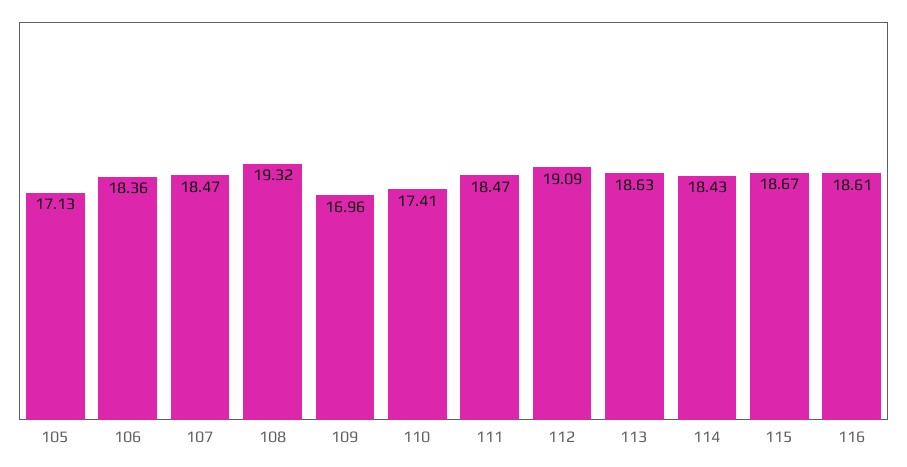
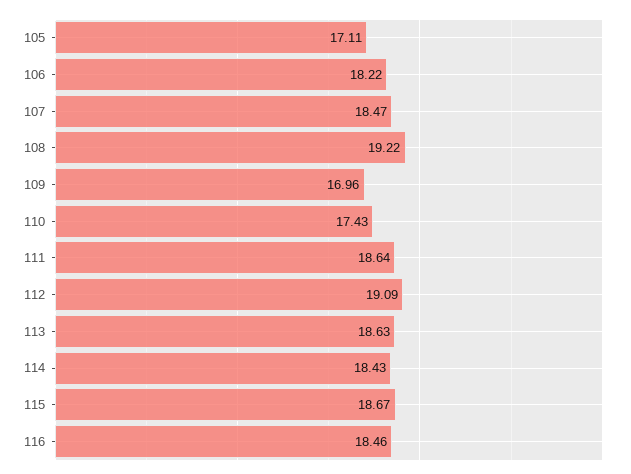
  {
-   "105": 17.13,
+   "105": 17.11,
-   "106": 18.36,
+   "106": 18.22,
    "107": 18.47,
-   "108": 19.32,
+   "108": 19.22,
    "109": 16.96,
-   "110": 17.41,
+   "110": 17.43,
-   "111": 18.47,
+   "111": 18.64,
    "112": 19.09,
    "113": 18.63,
    "114": 18.43,
    "115": 18.67,
-   "116": 18.61
+   "116": 18.46
  }

